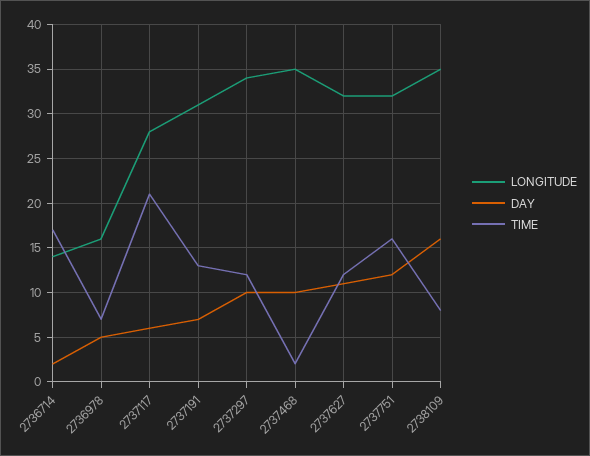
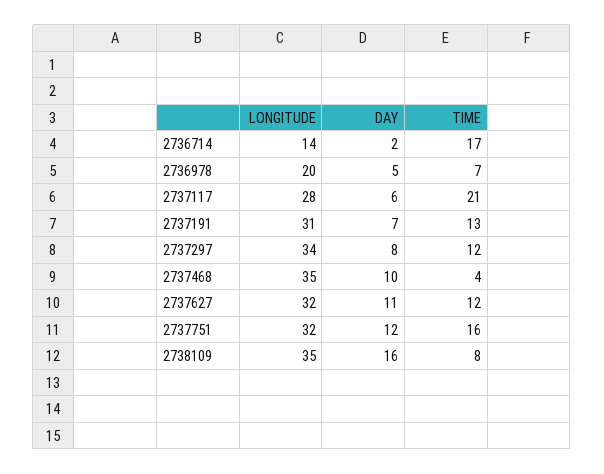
  {
    "LONGITUDE": {
      "2736714": 14,
-     "2736978": 16,
+     "2736978": 20,
      "2737117": 28,
      "2737191": 31,
      "2737297": 34,
      "2737468": 35,
      "2737627": 32,
      "2737751": 32,
      "2738109": 35
    },
    "DAY": {
      "2736714": 2,
      "2736978": 5,
      "2737117": 6,
      "2737191": 7,
-     "2737297": 10,
+     "2737297": 8,
      "2737468": 10,
      "2737627": 11,
      "2737751": 12,
      "2738109": 16
    },
    "TIME": {
      "2736714": 17,
      "2736978": 7,
      "2737117": 21,
      "2737191": 13,
      "2737297": 12,
-     "2737468": 2,
+     "2737468": 4,
      "2737627": 12,
      "2737751": 16,
      "2738109": 8
    }
  }

